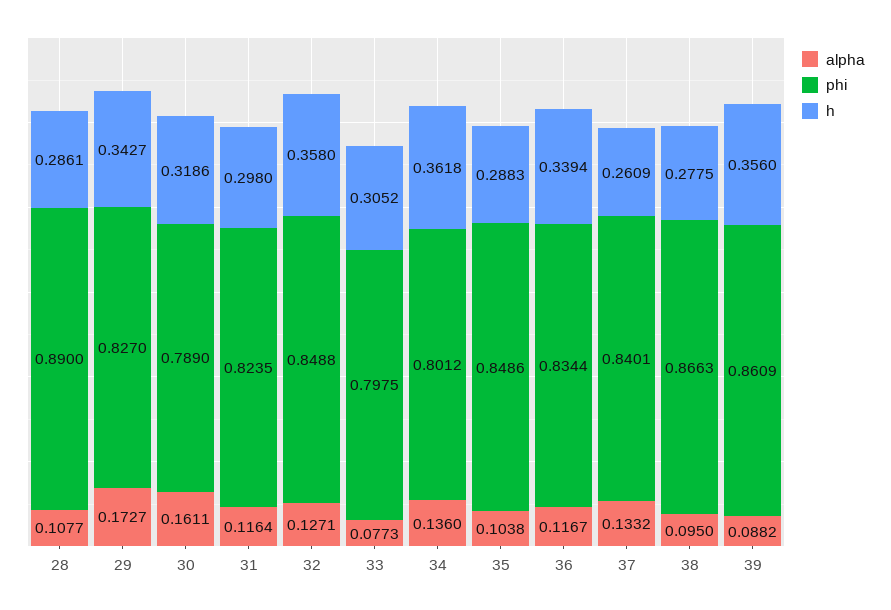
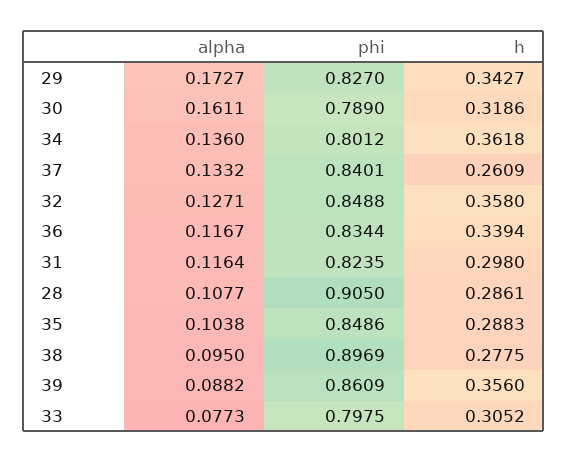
  {
    "alpha": {
      "28": 0.1077,
      "29": 0.1727,
      "30": 0.1611,
      "31": 0.1164,
      "32": 0.1271,
      "33": 0.0773,
      "34": 0.136,
      "35": 0.1038,
      "36": 0.1167,
      "37": 0.1332,
      "38": 0.095,
      "39": 0.0882
    },
    "phi": {
-     "28": 0.89,
+     "28": 0.905,
      "29": 0.827,
      "30": 0.789,
      "31": 0.8235,
      "32": 0.8488,
      "33": 0.7975,
      "34": 0.8012,
      "35": 0.8486,
      "36": 0.8344,
      "37": 0.8401,
-     "38": 0.8663,
+     "38": 0.8969,
      "39": 0.8609
    },
    "h": {
      "28": 0.2861,
      "29": 0.3427,
      "30": 0.3186,
      "31": 0.298,
      "32": 0.358,
      "33": 0.3052,
      "34": 0.3618,
      "35": 0.2883,
      "36": 0.3394,
      "37": 0.2609,
      "38": 0.2775,
      "39": 0.356
    }
  }

